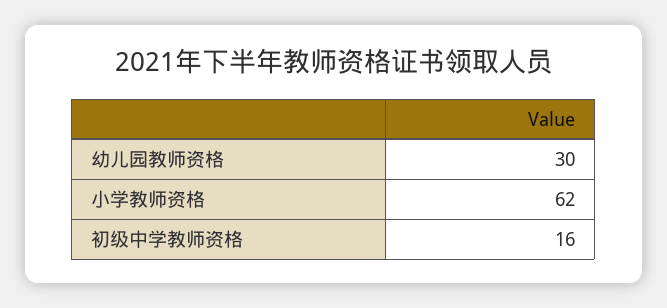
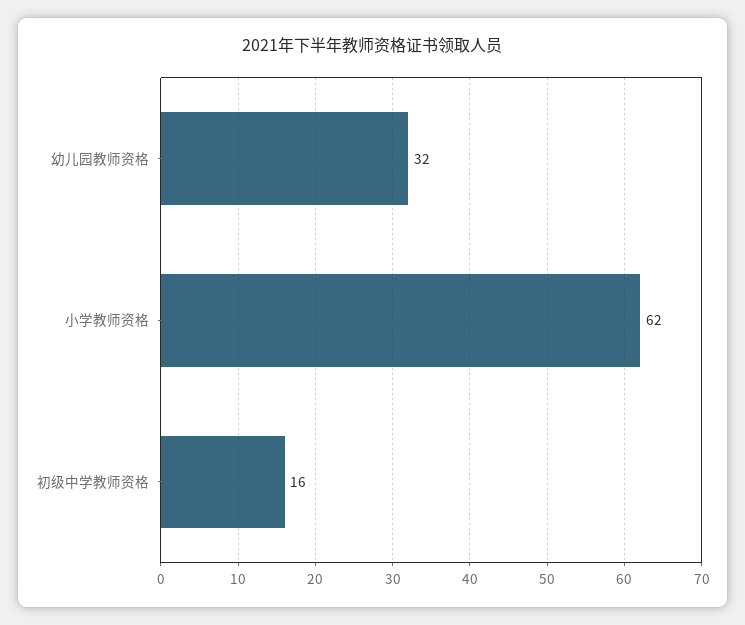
  {
-   "幼儿园教师资格": 30,
+   "幼儿园教师资格": 32,
    "小学教师资格": 62,
    "初级中学教师资格": 16
  }

